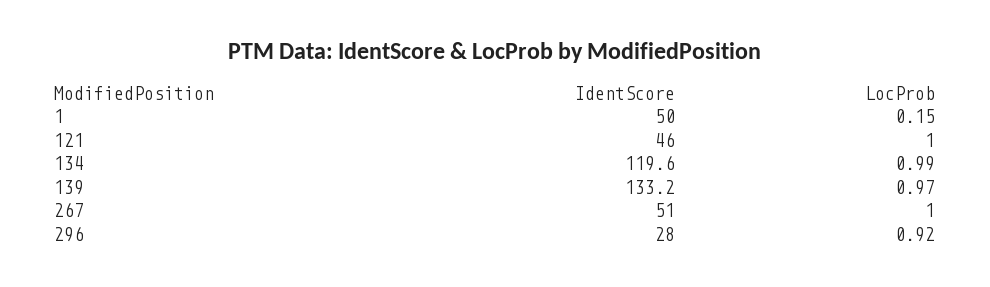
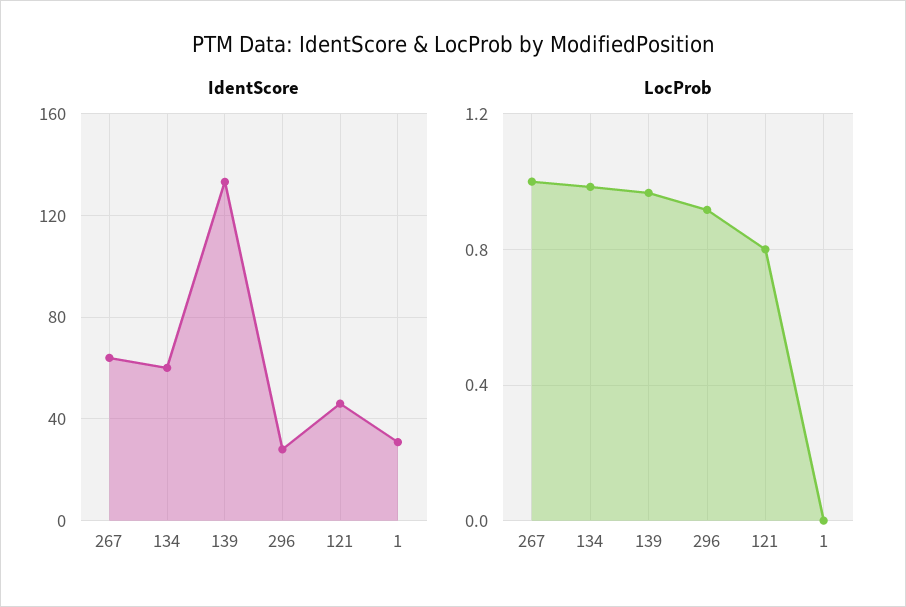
  {
    "IdentScore": {
-     "1": 50,
+     "1": 30,
      "121": 46,
-     "134": 119.6,
+     "134": 60,
      "139": 133.2,
-     "267": 51,
+     "267": 65,
      "296": 28
    },
    "LocProb": {
-     "1": 0.15,
+     "1": 0,
-     "121": 1,
+     "121": 0.8,
      "134": 0.99,
      "139": 0.97,
      "267": 1,
      "296": 0.92
    }
  }

